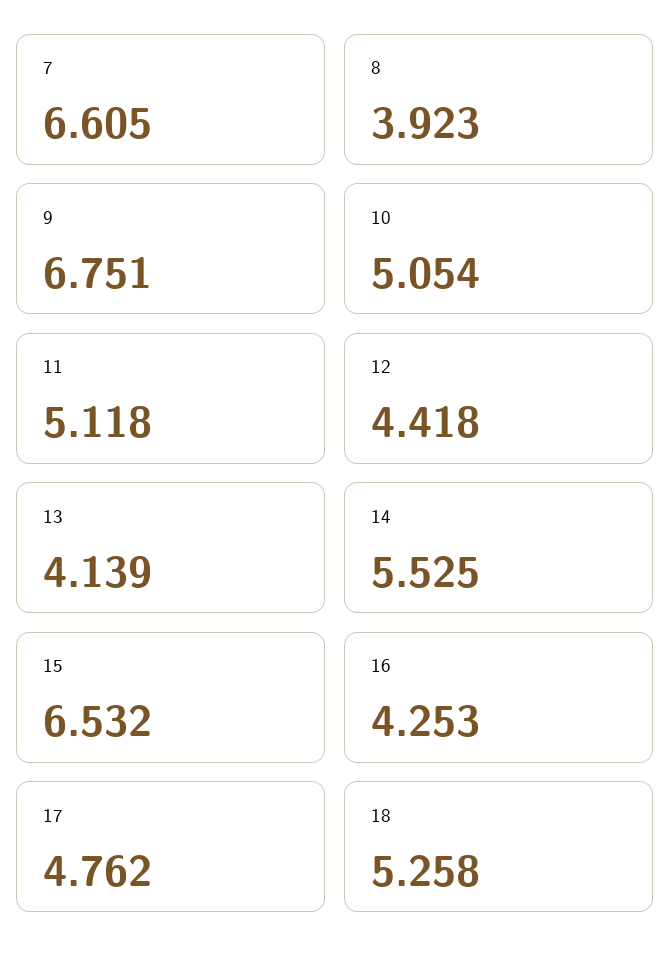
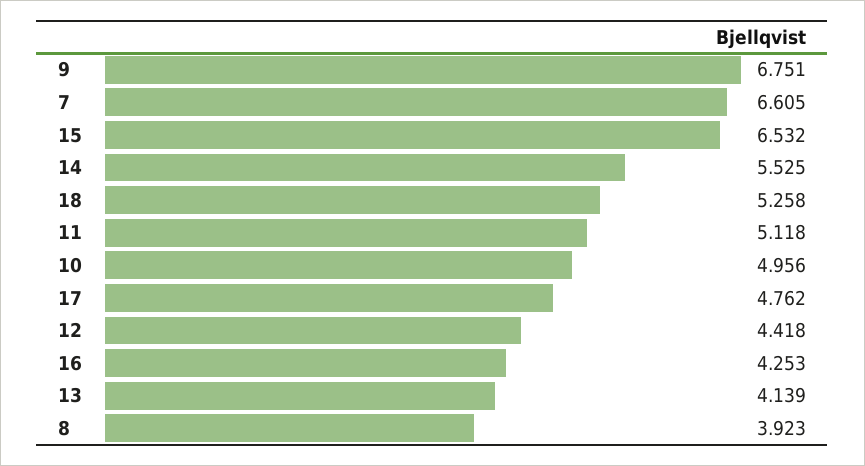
  {
    "7": 6.605,
    "8": 3.923,
    "9": 6.751,
-   "10": 5.054,
+   "10": 4.956,
    "11": 5.118,
    "12": 4.418,
    "13": 4.139,
    "14": 5.525,
    "15": 6.532,
    "16": 4.253,
    "17": 4.762,
    "18": 5.258
  }

